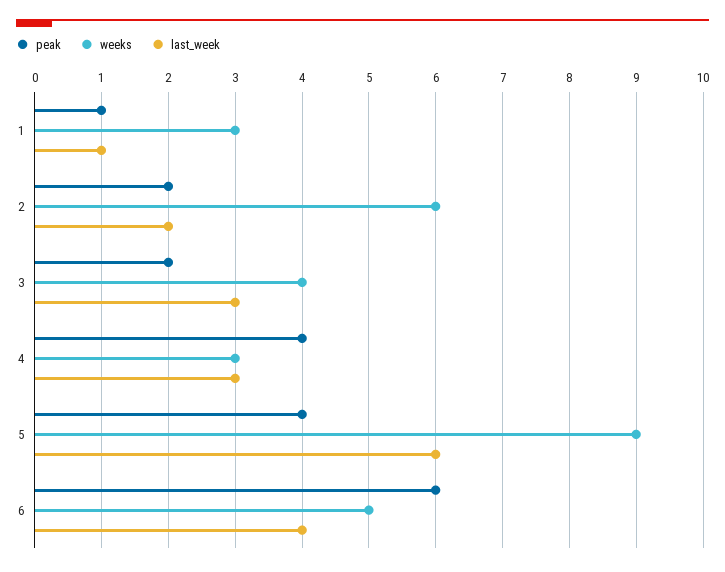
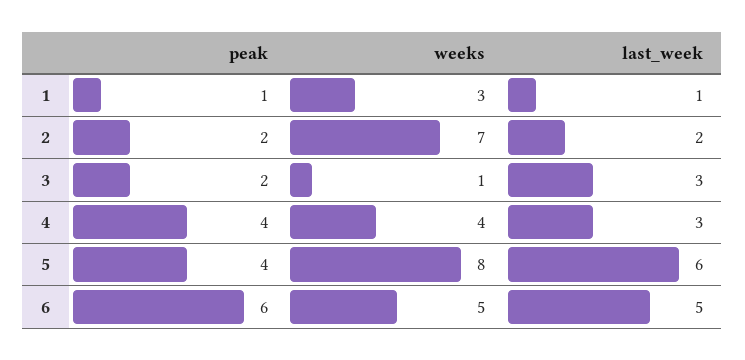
  {
    "peak": {
      "1": 1,
      "2": 2,
      "3": 2,
      "4": 4,
      "5": 4,
      "6": 6
    },
    "weeks": {
      "1": 3,
-     "2": 6,
+     "2": 7,
-     "3": 4,
+     "3": 1,
-     "4": 3,
+     "4": 4,
-     "5": 9,
+     "5": 8,
      "6": 5
    },
    "last_week": {
      "1": 1,
      "2": 2,
      "3": 3,
      "4": 3,
      "5": 6,
-     "6": 4
+     "6": 5
    }
  }

